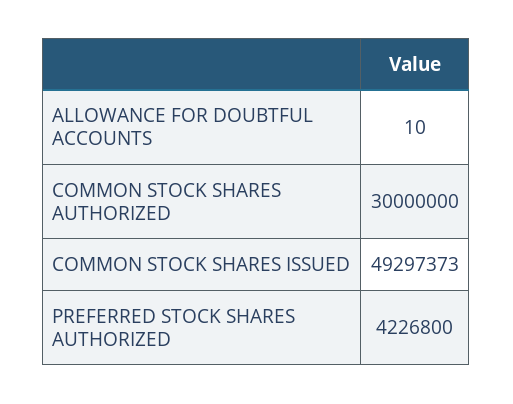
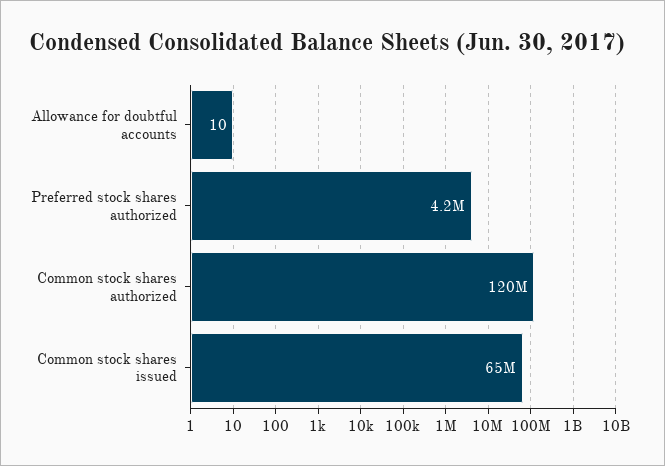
  {
    "ALLOWANCE FOR DOUBTFUL ACCOUNTS": 10,
-   "COMMON STOCK SHARES AUTHORIZED": 30000000,
+   "COMMON STOCK SHARES AUTHORIZED": 120000000,
-   "COMMON STOCK SHARES ISSUED": 49297373,
+   "COMMON STOCK SHARES ISSUED": 65000000,
    "PREFERRED STOCK SHARES AUTHORIZED": 4226800
  }

